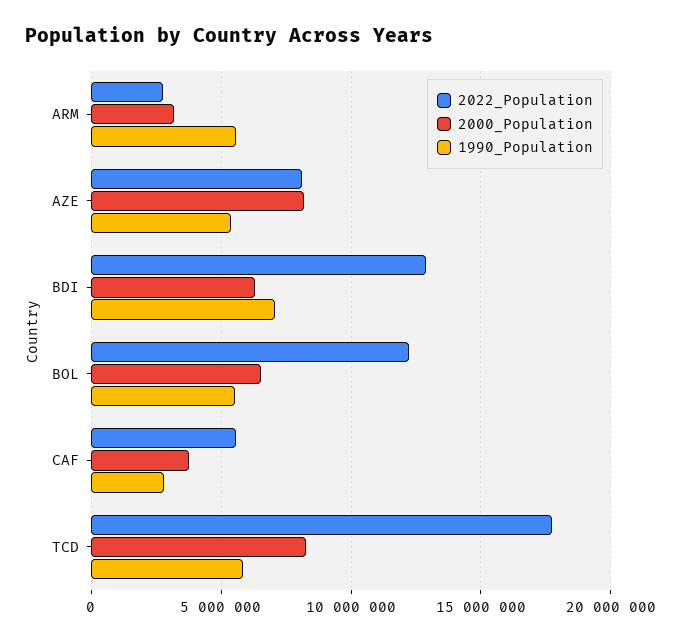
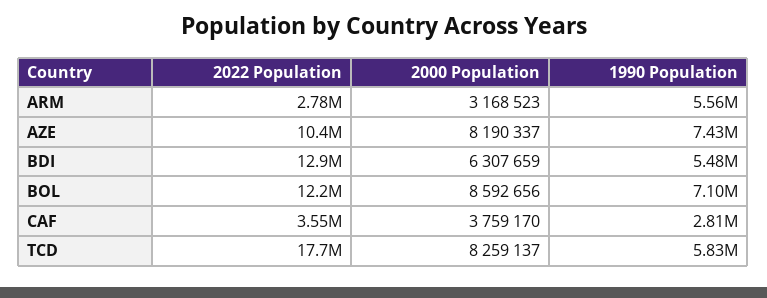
  {
    "2022_Population": {
      "ARM": 2780000,
-     "AZE": 8000000,
+     "AZE": 10400000,
      "BDI": 12900000,
      "BOL": 12200000,
-     "CAF": 5500000,
+     "CAF": 3550000,
      "TCD": 17700000
    },
    "2000_Population": {
      "ARM": 3168523,
      "AZE": 8190337,
      "BDI": 6307659,
-     "BOL": 6500000,
+     "BOL": 8592656,
      "CAF": 3759170,
      "TCD": 8259137
    },
    "1990_Population": {
      "ARM": 5560000,
-     "AZE": 5500000,
+     "AZE": 7430000,
-     "BDI": 7000000,
+     "BDI": 5480000,
-     "BOL": 5500000,
+     "BOL": 7100000,
      "CAF": 2810000,
      "TCD": 5830000
    }
  }

